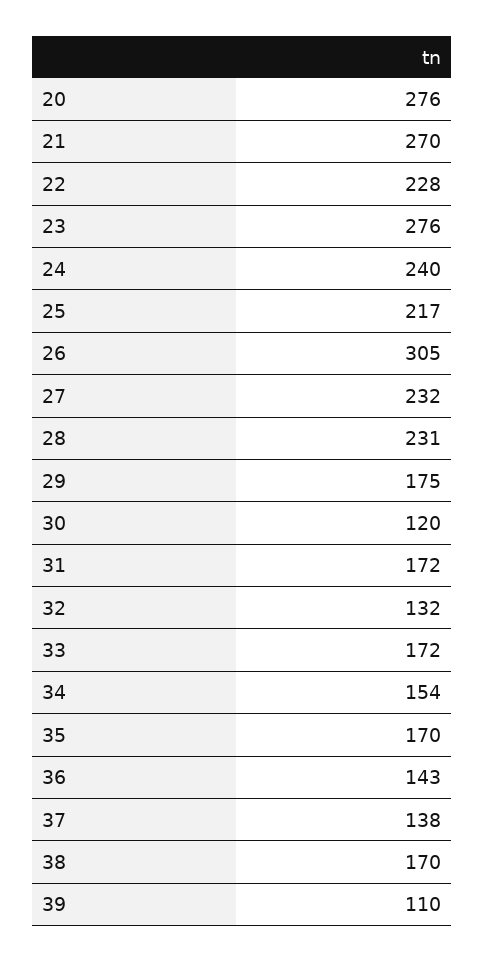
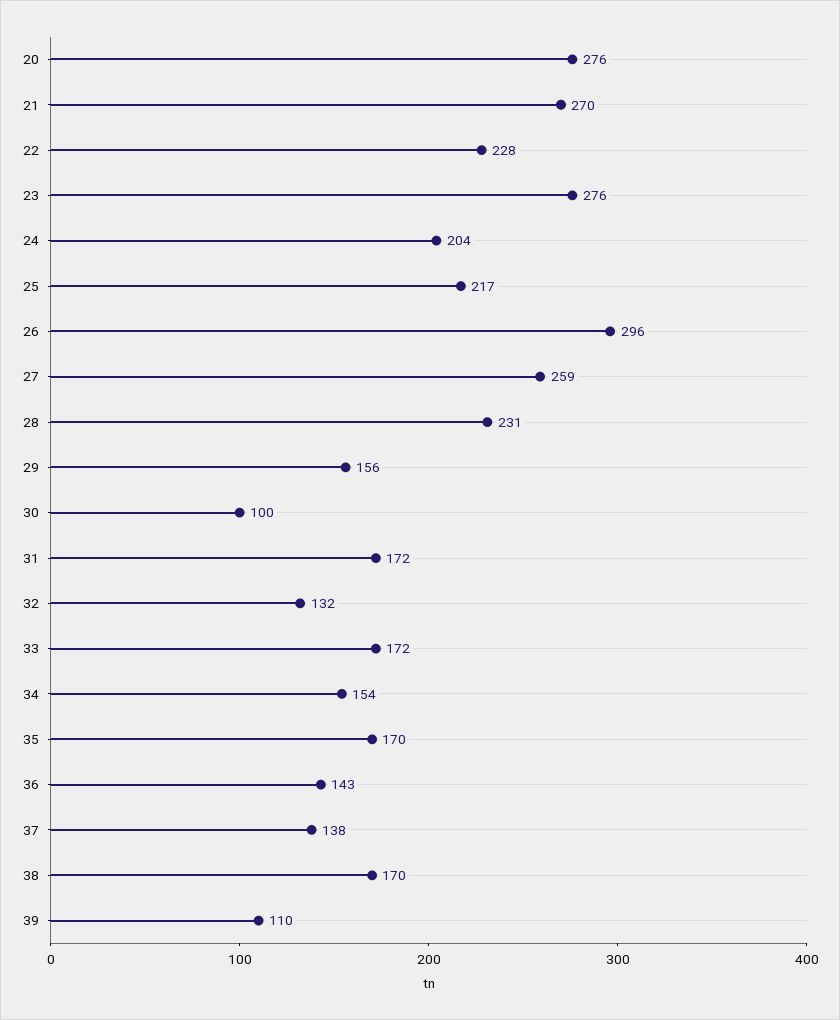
  {
    "20": 276,
    "21": 270,
    "22": 228,
    "23": 276,
-   "24": 240,
+   "24": 204,
    "25": 217,
-   "26": 305,
+   "26": 296,
-   "27": 232,
+   "27": 259,
    "28": 231,
-   "29": 175,
+   "29": 156,
-   "30": 120,
+   "30": 100,
    "31": 172,
    "32": 132,
    "33": 172,
    "34": 154,
    "35": 170,
    "36": 143,
    "37": 138,
    "38": 170,
    "39": 110
  }

